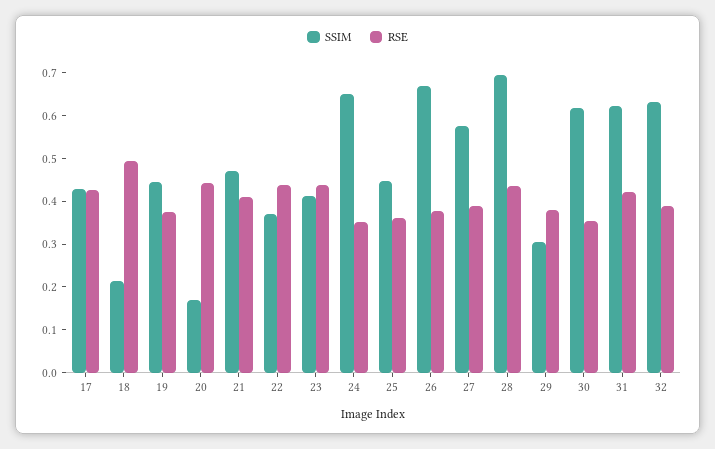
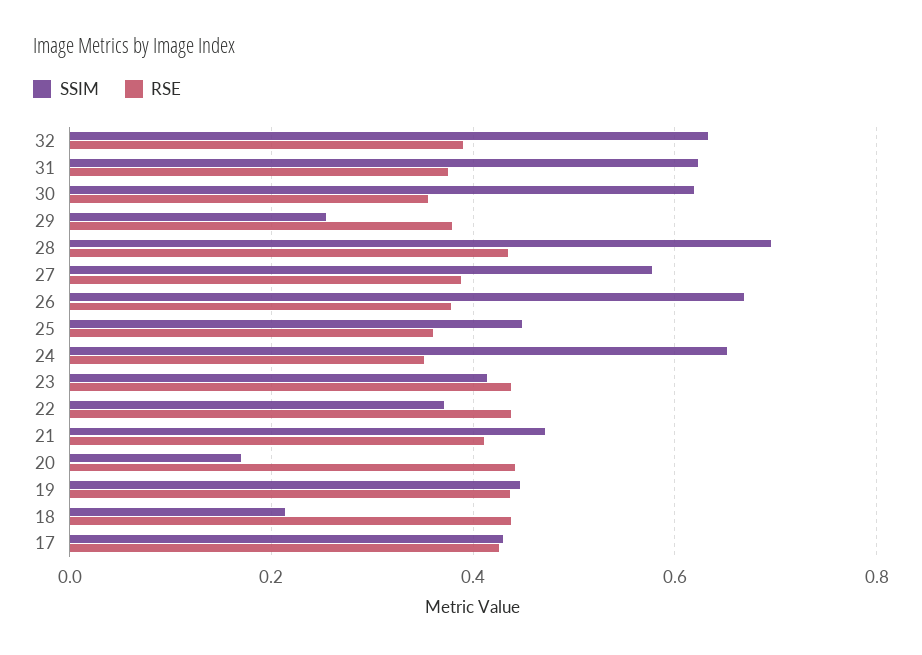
  {
    "SSIM": {
      "17": 0.42,
      "18": 0.22,
      "19": 0.44,
      "20": 0.18,
      "21": 0.48,
      "22": 0.38,
      "23": 0.42,
      "24": 0.66,
      "25": 0.44,
      "26": 0.66,
      "27": 0.58,
      "28": 0.7,
-     "29": 0.3,
+     "29": 0.26,
      "30": 0.62,
      "31": 0.62,
      "32": 0.64
    },
    "RSE": {
      "17": 0.42,
-     "18": 0.5,
+     "18": 0.44,
-     "19": 0.38,
+     "19": 0.44,
      "20": 0.44,
      "21": 0.42,
      "22": 0.44,
      "23": 0.44,
      "24": 0.36,
      "25": 0.36,
      "26": 0.38,
      "27": 0.38,
      "28": 0.44,
      "29": 0.38,
      "30": 0.36,
-     "31": 0.42,
+     "31": 0.38,
      "32": 0.4
    }
  }

